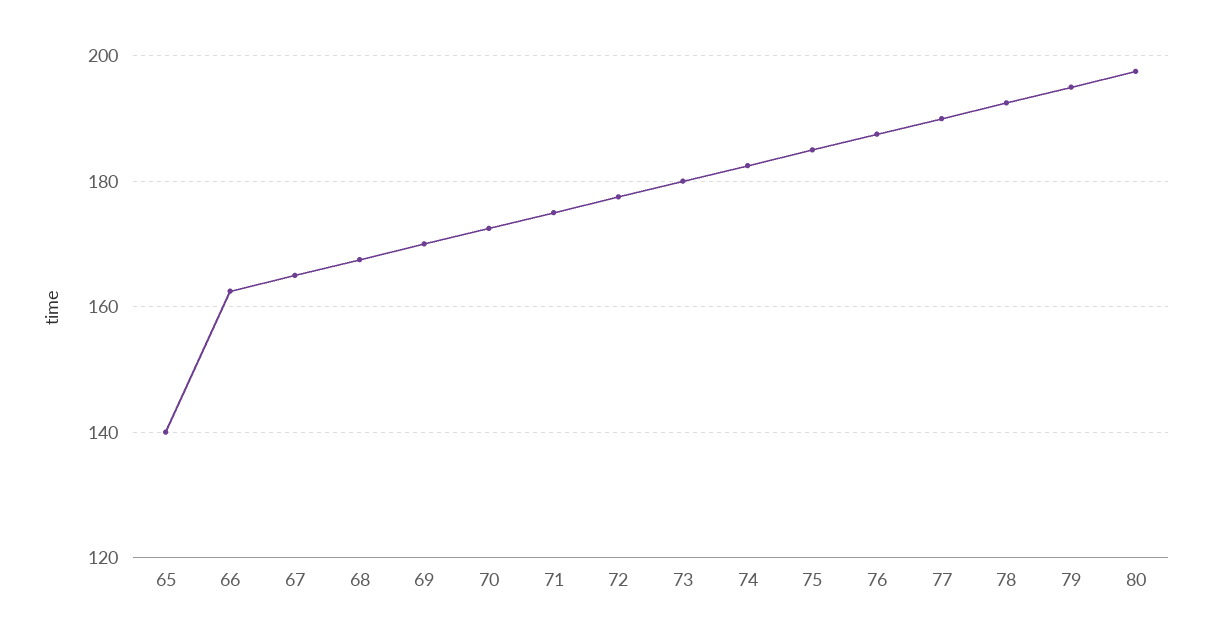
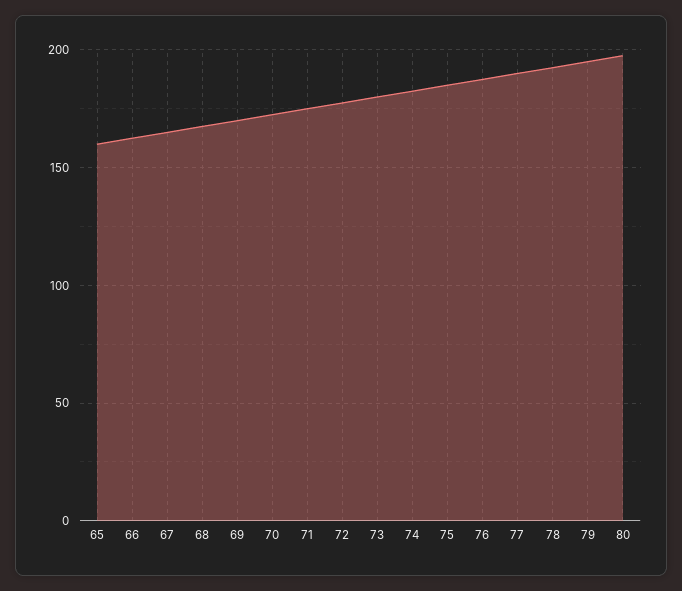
  {
-   "65": 140,
+   "65": 160,
    "66": 162,
    "67": 166,
    "68": 168,
    "69": 170,
    "70": 172,
    "71": 176,
    "72": 178,
    "73": 180,
    "74": 182,
    "75": 186,
    "76": 188,
    "77": 190,
    "78": 192,
    "79": 196,
    "80": 198
  }

